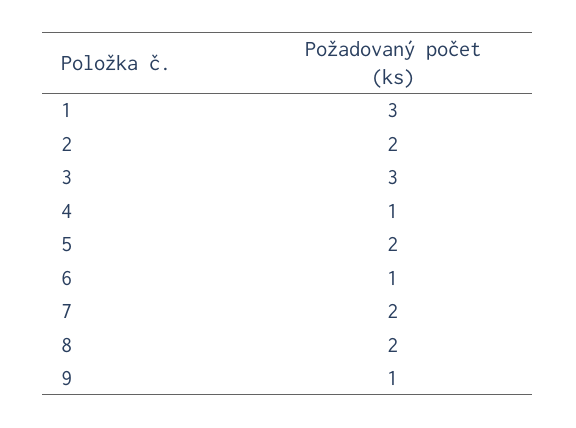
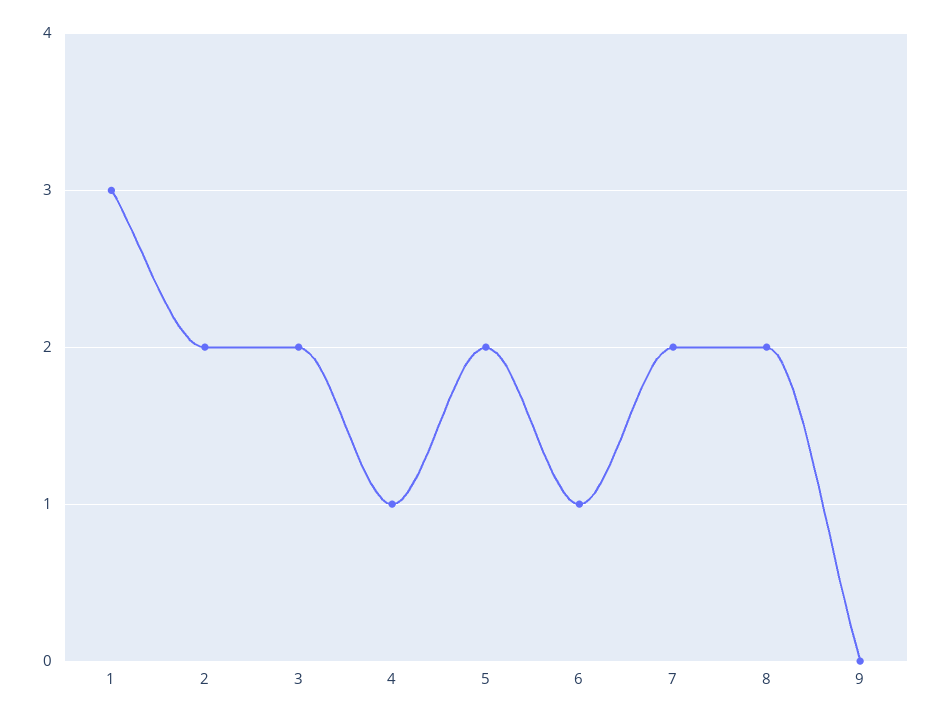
  {
    "1": 3,
    "2": 2,
-   "3": 3,
+   "3": 2,
    "4": 1,
    "5": 2,
    "6": 1,
    "7": 2,
    "8": 2,
-   "9": 1
+   "9": 0
  }

